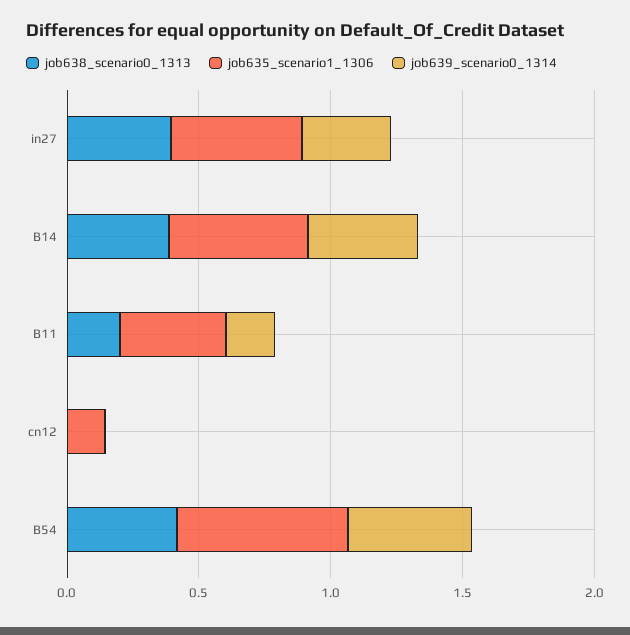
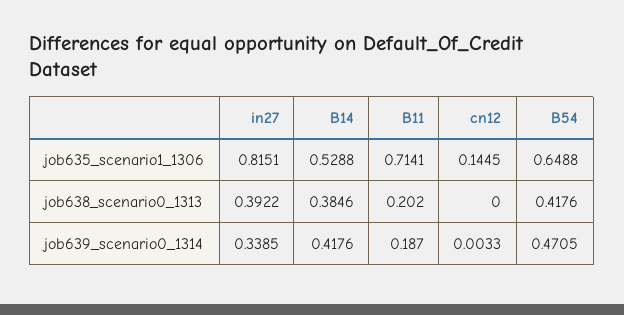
  {
    "job638_scenario0_1313": {
      "in27": 0.3922,
      "B14": 0.3846,
      "B11": 0.202,
      "cn12": 0,
      "B54": 0.4176
    },
    "job635_scenario1_1306": {
-     "in27": 0.5,
+     "in27": 0.8151,
      "B14": 0.5288,
-     "B11": 0.4,
+     "B11": 0.7141,
      "cn12": 0.1445,
      "B54": 0.6488
    },
    "job639_scenario0_1314": {
      "in27": 0.3385,
      "B14": 0.4176,
      "B11": 0.187,
      "cn12": 0.0033,
      "B54": 0.4705
    }
  }

